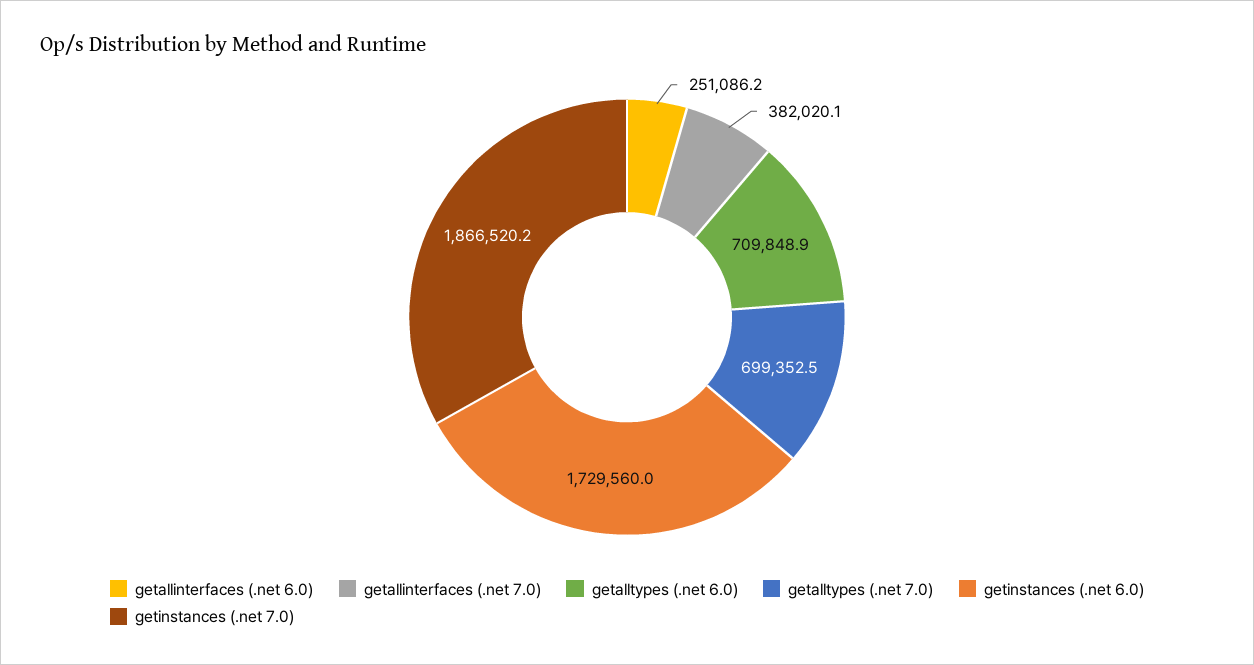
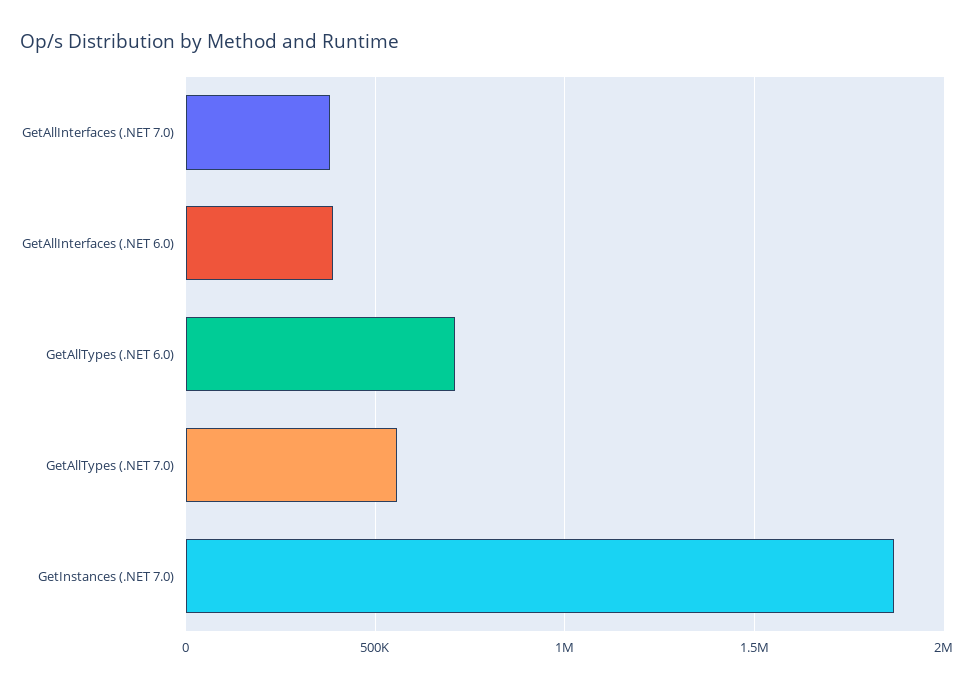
  {
-   "getallinterfaces (.net 6.0)": 251086.2,
+   "getallinterfaces (.net 6.0)": 400000,
    "getallinterfaces (.net 7.0)": 382020.1,
    "getalltypes (.net 6.0)": 709848.9,
-   "getalltypes (.net 7.0)": 699352.5,
+   "getalltypes (.net 7.0)": 550000,
-   "getinstances (.net 6.0)": 1729560,
    "getinstances (.net 7.0)": 1866520.2
  }

